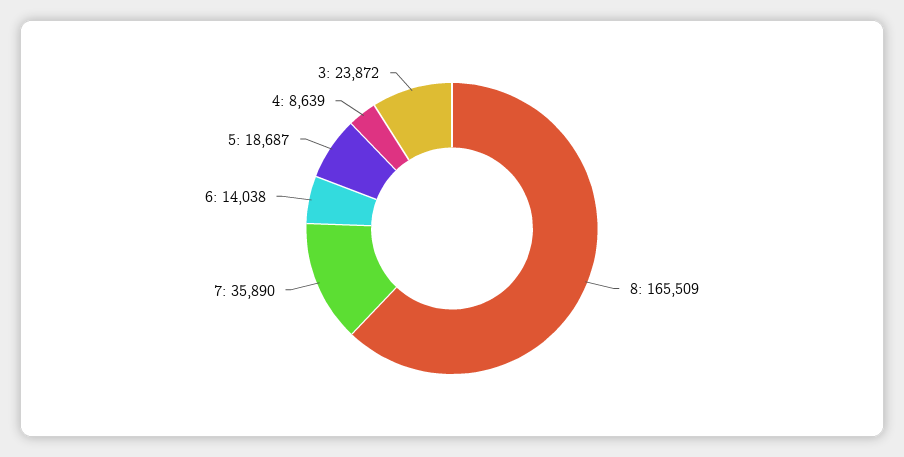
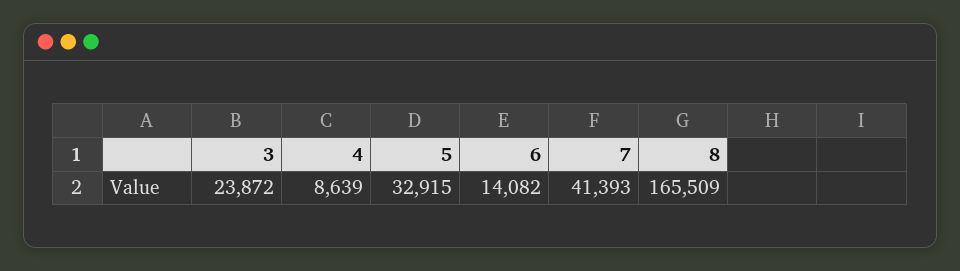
  {
    "8": 165509,
-   "7": 35890,
+   "7": 41393,
-   "6": 14038,
+   "6": 14082,
-   "5": 18687,
+   "5": 32915,
    "4": 8639,
    "3": 23872
  }

